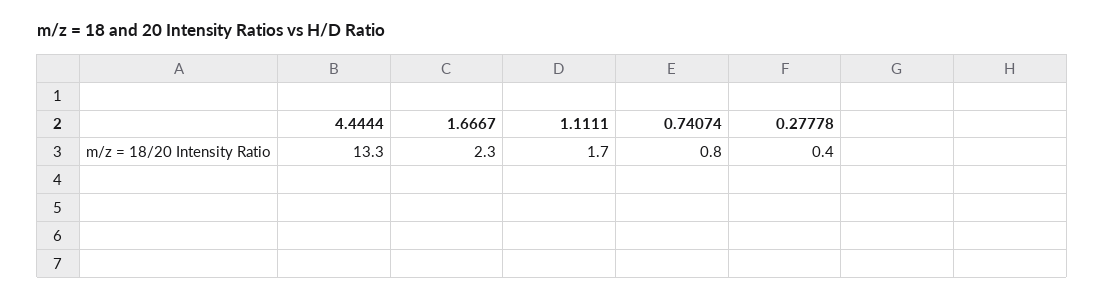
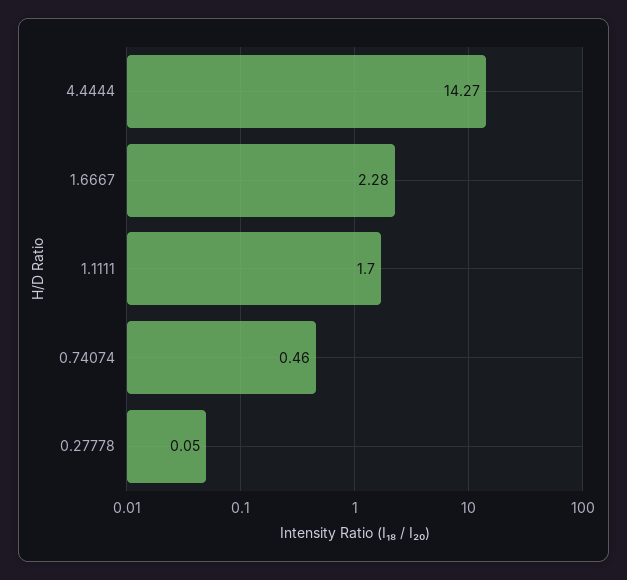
  {
-   "4.4444": 13.3,
+   "4.4444": 14.27,
    "1.6667": 2.28,
    "1.1111": 1.7,
-   "0.74074": 0.8,
+   "0.74074": 0.46,
-   "0.27778": 0.4
+   "0.27778": 0.05
  }

